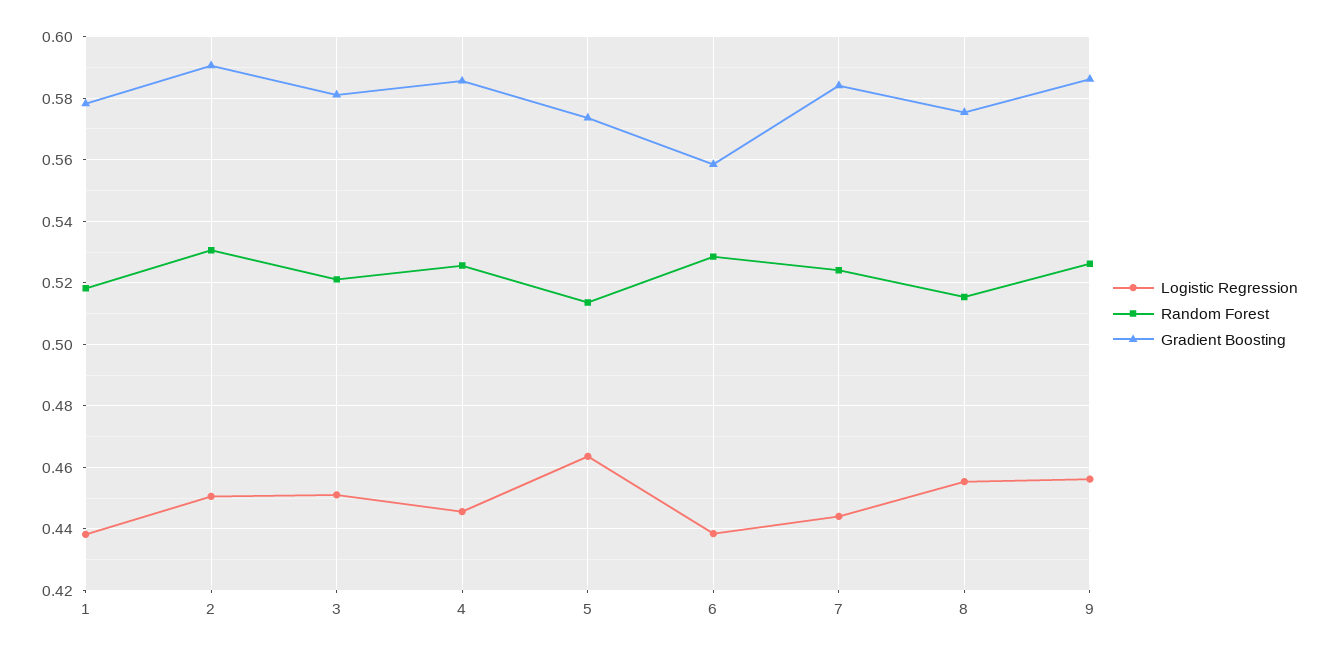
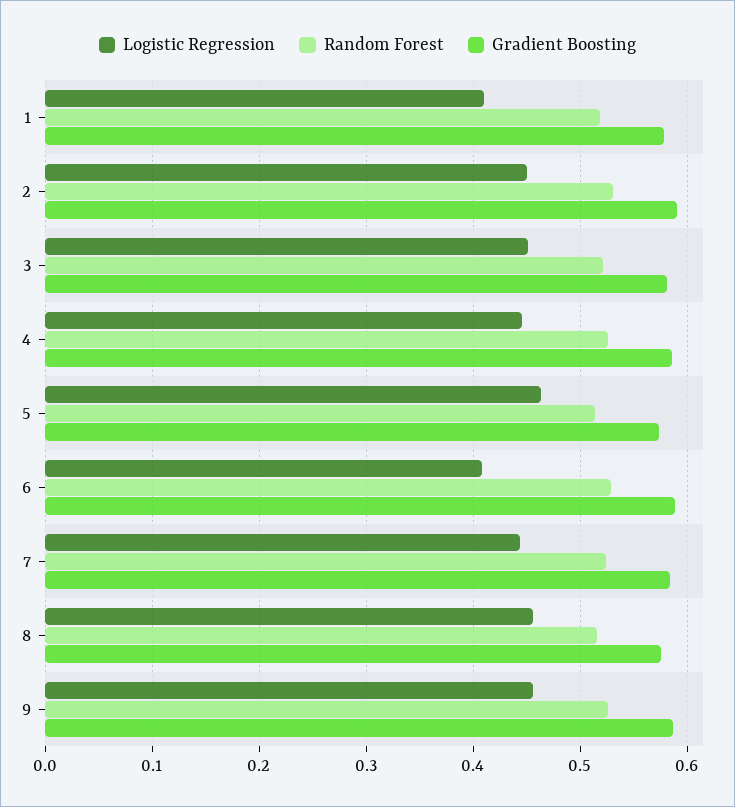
  {
    "Logistic Regression": {
-     "1": 0.438,
+     "1": 0.41,
      "2": 0.45,
      "3": 0.452,
      "4": 0.446,
      "5": 0.464,
-     "6": 0.438,
+     "6": 0.41,
      "7": 0.444,
      "8": 0.456,
      "9": 0.456
    },
    "Random Forest": {
      "1": 0.518,
      "2": 0.53,
      "3": 0.522,
      "4": 0.526,
      "5": 0.514,
      "6": 0.528,
      "7": 0.524,
      "8": 0.516,
      "9": 0.526
    },
    "Gradient Boosting": {
      "1": 0.578,
      "2": 0.59,
      "3": 0.582,
      "4": 0.586,
      "5": 0.574,
-     "6": 0.558,
+     "6": 0.59,
      "7": 0.584,
      "8": 0.576,
      "9": 0.586
    }
  }

